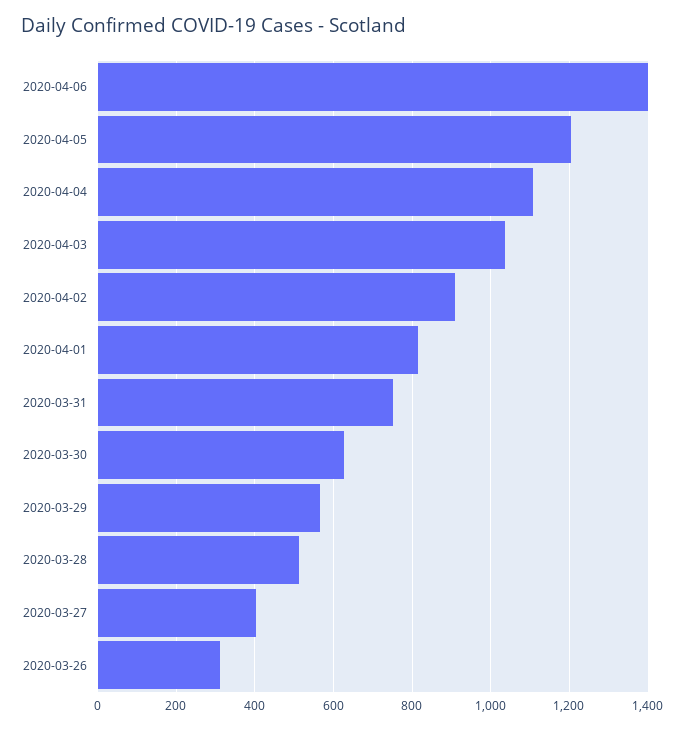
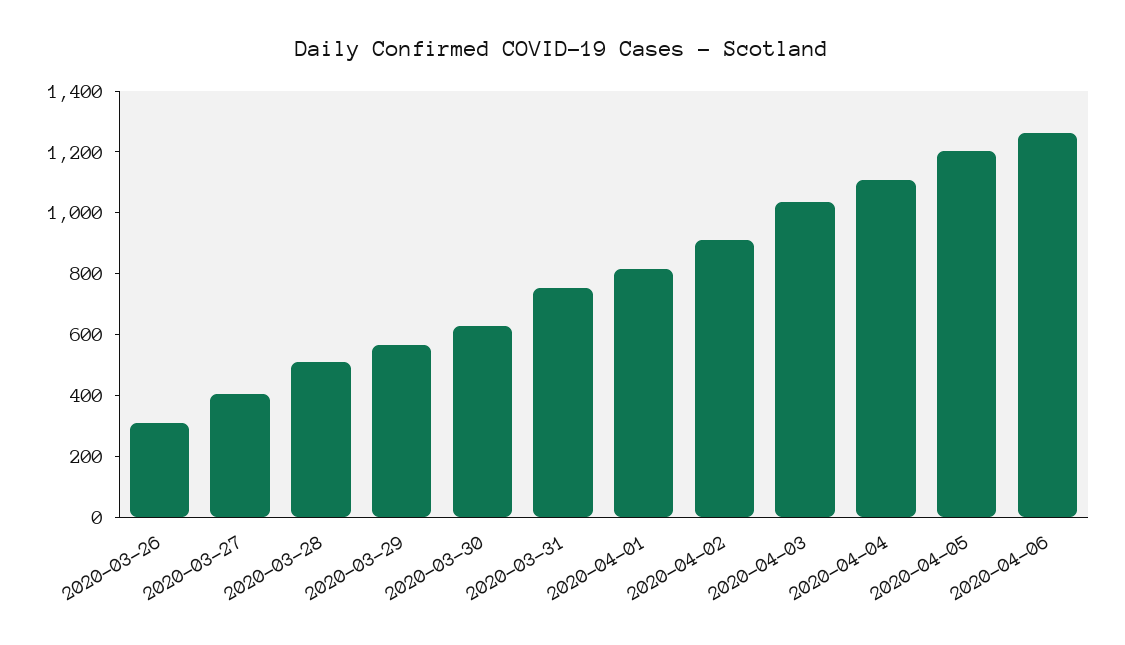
  {
-   "2020-04-06": 1400,
+   "2020-04-06": 1250,
    "2020-04-05": 1200,
    "2020-04-04": 1100,
    "2020-04-03": 1040,
    "2020-04-02": 920,
    "2020-04-01": 820,
    "2020-03-31": 760,
    "2020-03-30": 620,
    "2020-03-29": 560,
    "2020-03-28": 520,
    "2020-03-27": 400,
    "2020-03-26": 320
  }

